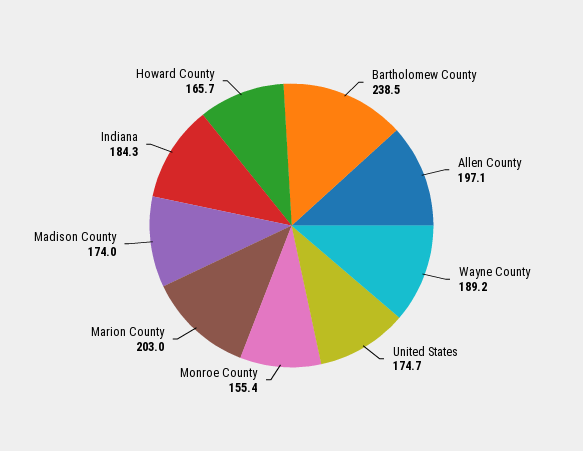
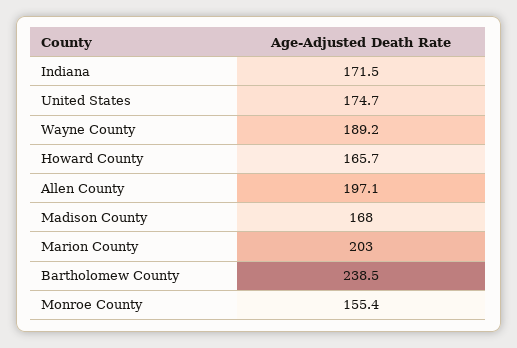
  {
    "Bartholomew County": 238.5,
    "Allen County": 197.1,
    "Wayne County": 189.2,
    "United States": 174.7,
    "Monroe County": 155.4,
    "Marion County": 203,
-   "Madison County": 174,
+   "Madison County": 168,
-   "Indiana": 184.3,
+   "Indiana": 171.5,
    "Howard County": 165.7
  }

